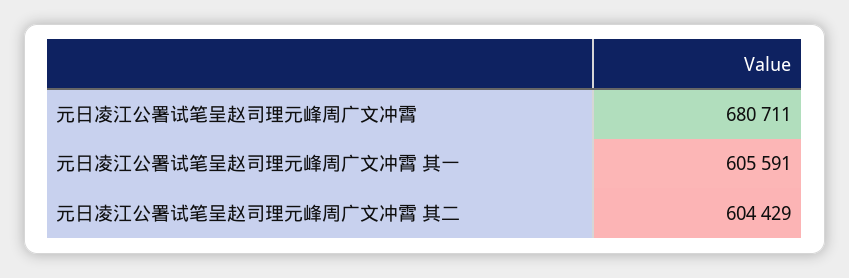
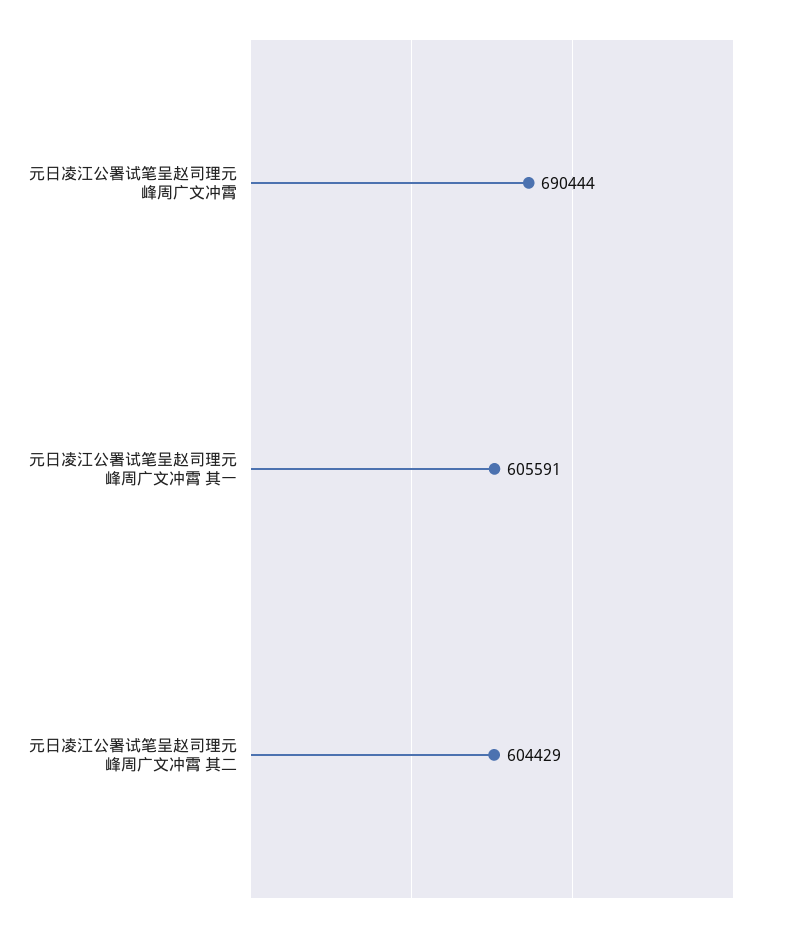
  {
-   "元日凌江公署试笔呈赵司理元峰周广文冲霄": 680711,
+   "元日凌江公署试笔呈赵司理元峰周广文冲霄": 690444,
    "元日凌江公署试笔呈赵司理元峰周广文冲霄 其一": 605591,
    "元日凌江公署试笔呈赵司理元峰周广文冲霄 其二": 604429
  }

